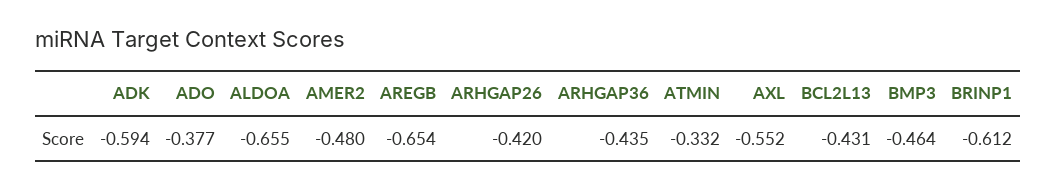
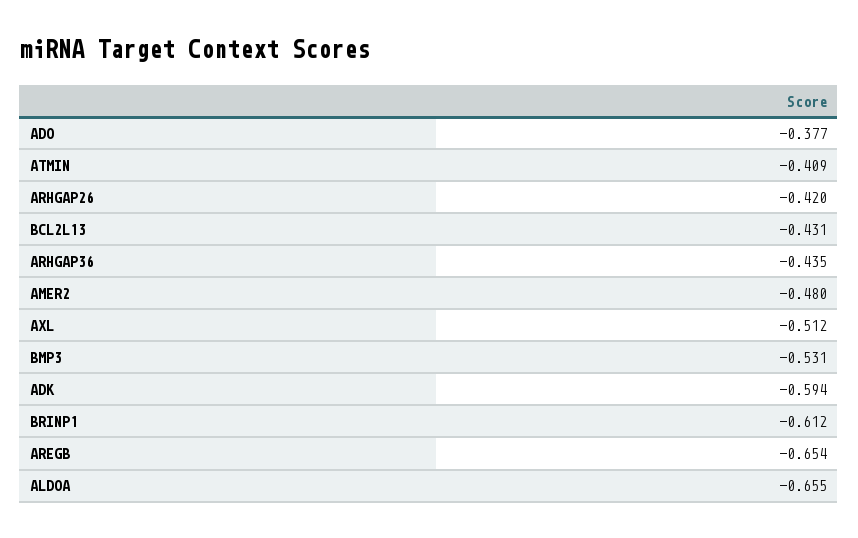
  {
    "ADK": -0.594,
    "ADO": -0.377,
    "ALDOA": -0.655,
    "AMER2": -0.48,
    "AREGB": -0.654,
    "ARHGAP26": -0.42,
    "ARHGAP36": -0.435,
-   "ATMIN": -0.332,
+   "ATMIN": -0.409,
-   "AXL": -0.552,
+   "AXL": -0.512,
    "BCL2L13": -0.431,
-   "BMP3": -0.464,
+   "BMP3": -0.531,
    "BRINP1": -0.612
  }

